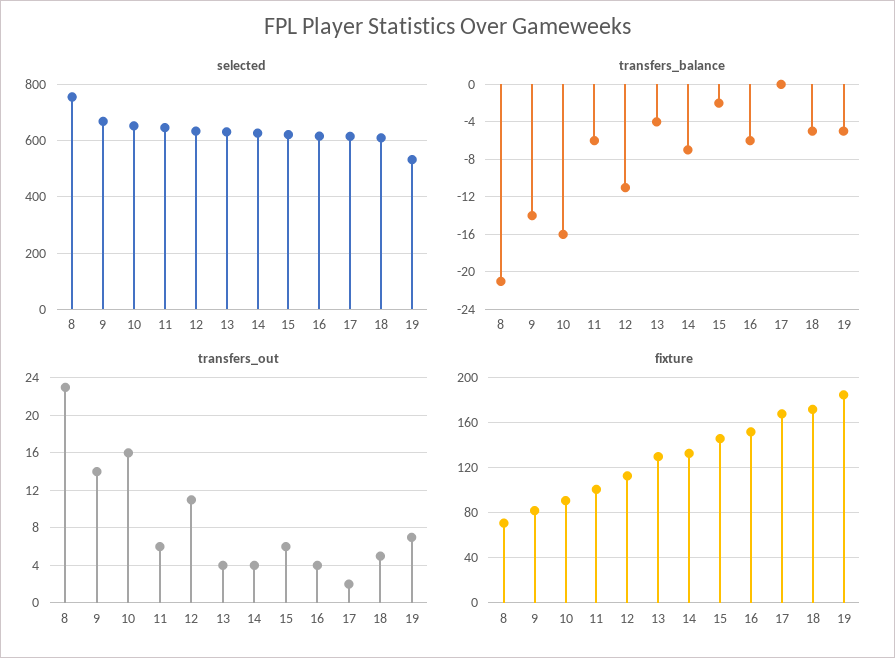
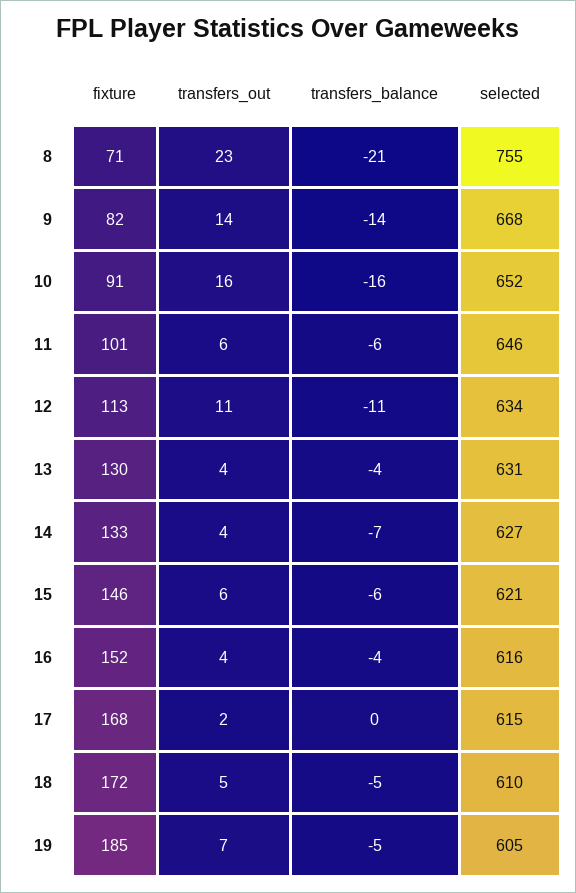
  {
    "selected": {
      "8": 755,
      "9": 668,
      "10": 652,
      "11": 646,
      "12": 634,
      "13": 631,
      "14": 627,
      "15": 621,
      "16": 616,
      "17": 615,
      "18": 610,
-     "19": 525
+     "19": 605
    },
    "transfers_balance": {
      "8": -21,
      "9": -14,
      "10": -16,
      "11": -6,
      "12": -11,
      "13": -4,
      "14": -7,
-     "15": -2,
+     "15": -6,
-     "16": -6,
+     "16": -4,
      "17": 0,
      "18": -5,
      "19": -5
    },
    "transfers_out": {
      "8": 23,
      "9": 14,
      "10": 16,
      "11": 6,
      "12": 11,
      "13": 4,
      "14": 4,
      "15": 6,
      "16": 4,
      "17": 2,
      "18": 5,
      "19": 7
    },
    "fixture": {
      "8": 71,
      "9": 82,
      "10": 91,
      "11": 101,
      "12": 113,
      "13": 130,
      "14": 133,
      "15": 146,
      "16": 152,
      "17": 168,
      "18": 172,
      "19": 185
    }
  }

